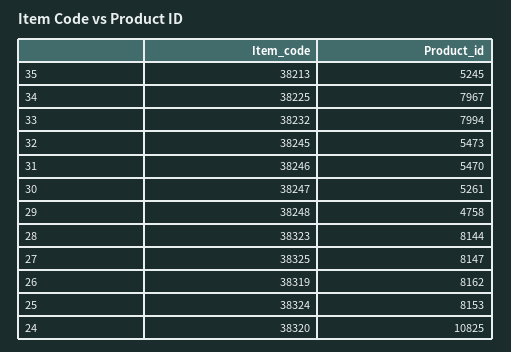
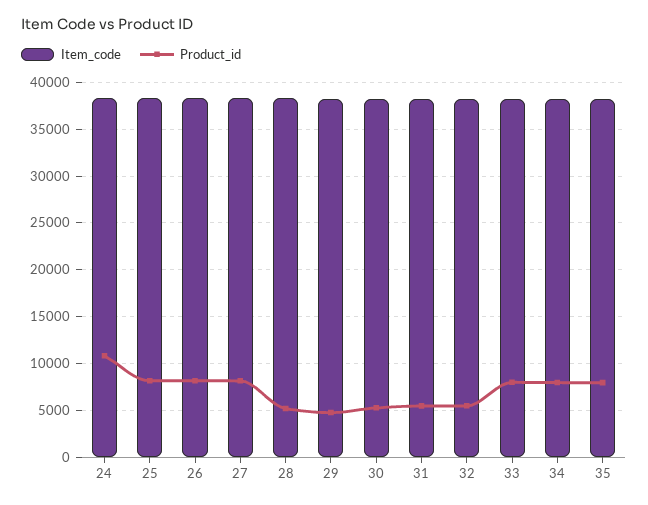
  {
    "Item_code": {
      "35": 38213,
      "34": 38225,
      "33": 38232,
      "32": 38245,
      "31": 38246,
      "30": 38247,
      "29": 38248,
      "28": 38323,
      "27": 38325,
      "26": 38319,
      "25": 38324,
      "24": 38320
    },
    "Product_id": {
-     "35": 5245,
+     "35": 8000,
      "34": 7967,
      "33": 7994,
      "32": 5473,
      "31": 5470,
      "30": 5261,
      "29": 4758,
-     "28": 8144,
+     "28": 5000,
      "27": 8147,
      "26": 8162,
      "25": 8153,
      "24": 10825
    }
  }

